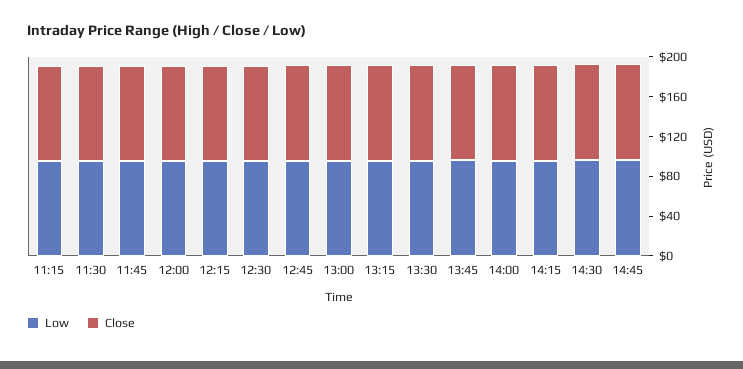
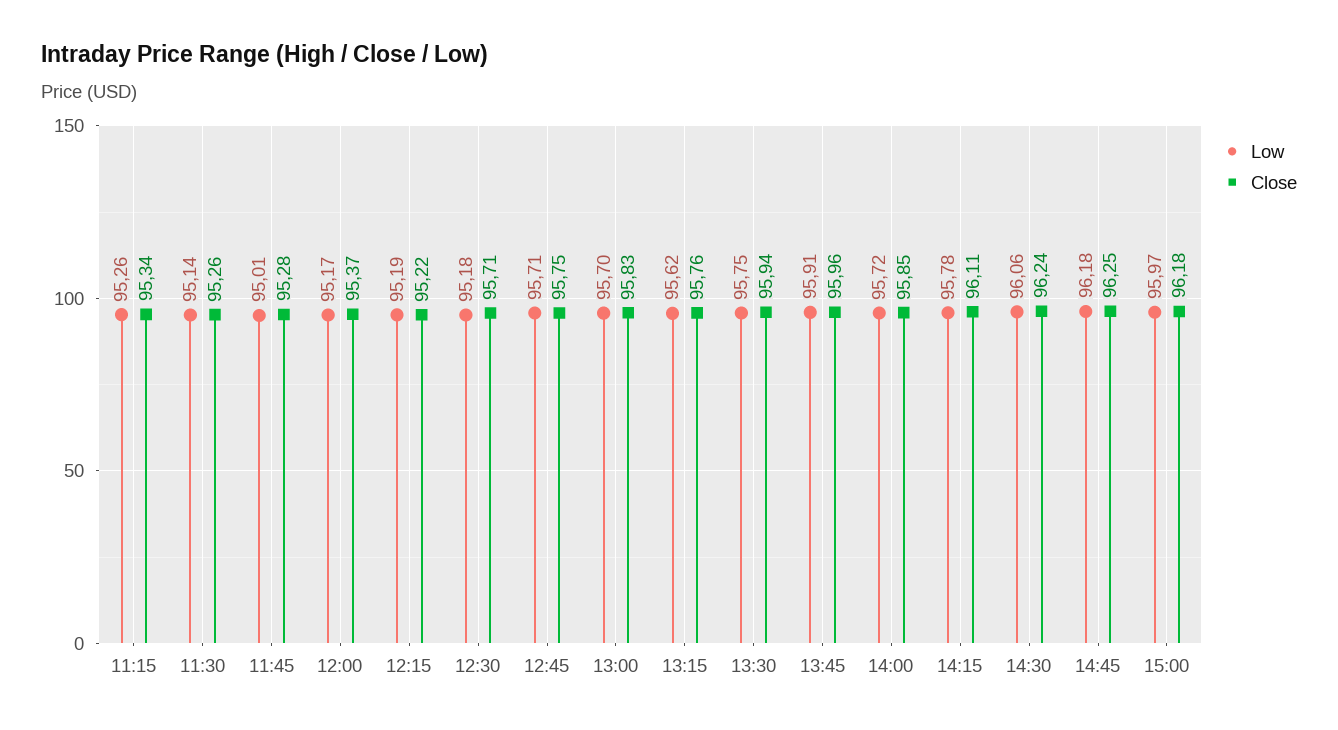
  {
    "Low": {
      "11:15": 95.26,
      "11:30": 95.14,
      "11:45": 95.01,
      "12:00": 95.17,
      "12:15": 95.19,
      "12:30": 95.18,
      "12:45": 95.71,
      "13:00": 95.7,
      "13:15": 95.62,
      "13:30": 95.75,
      "13:45": 95.91,
      "14:00": 95.72,
      "14:15": 95.78,
      "14:30": 96.06,
-     "14:45": 96.18
+     "14:45": 96.18,
+     "15:00": 95.97
    },
    "Close": {
      "11:15": 95.34,
      "11:30": 95.26,
      "11:45": 95.28,
      "12:00": 95.37,
      "12:15": 95.22,
      "12:30": 95.71,
      "12:45": 95.75,
      "13:00": 95.83,
      "13:15": 95.76,
      "13:30": 95.94,
      "13:45": 95.96,
      "14:00": 95.85,
      "14:15": 96.11,
      "14:30": 96.24,
-     "14:45": 96.25
+     "14:45": 96.25,
+     "15:00": 96.18
    }
  }

